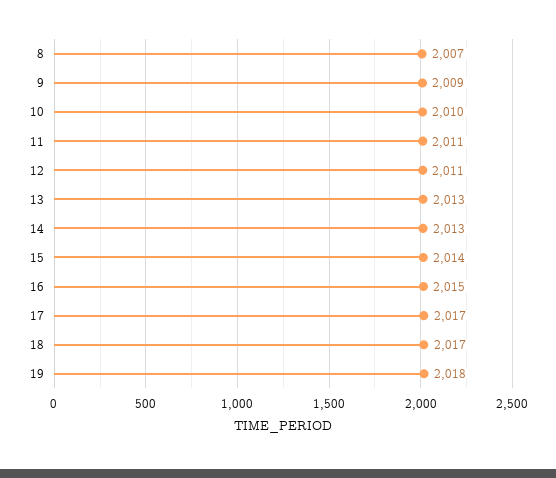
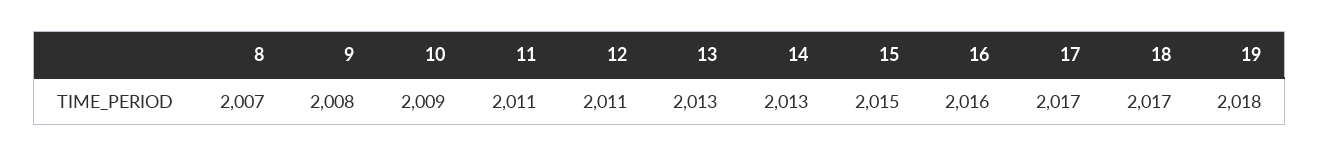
  {
    "8": 2007,
-   "9": 2009,
+   "9": 2008,
-   "10": 2010,
+   "10": 2009,
    "11": 2011,
    "12": 2011,
    "13": 2013,
    "14": 2013,
-   "15": 2014,
+   "15": 2015,
-   "16": 2015,
+   "16": 2016,
    "17": 2017,
    "18": 2017,
    "19": 2018
  }

